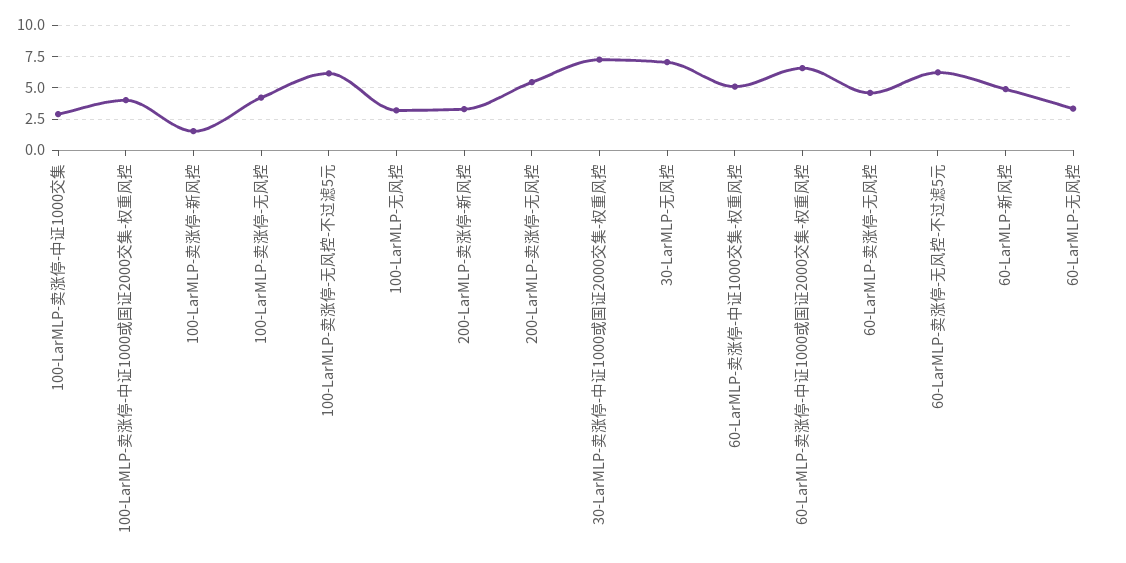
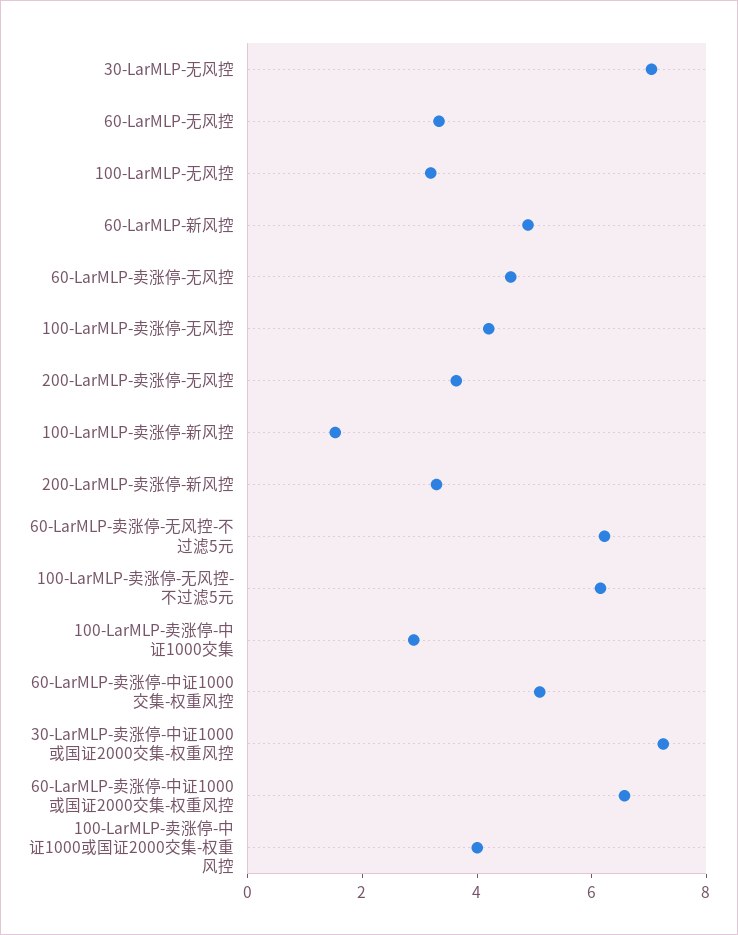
  {
    "100-LarMLP-卖涨停-中证1000交集": 3,
    "100-LarMLP-卖涨停-中证1000或国证2000交集-权重风控": 4,
    "100-LarMLP-卖涨停-新风控": 1.5,
    "100-LarMLP-卖涨停-无风控": 4,
    "100-LarMLP-卖涨停-无风控-不过滤5元": 6,
    "100-LarMLP-无风控": 3,
    "200-LarMLP-卖涨停-新风控": 3.5,
-   "200-LarMLP-卖涨停-无风控": 5.5,
+   "200-LarMLP-卖涨停-无风控": 3.5,
    "30-LarMLP-卖涨停-中证1000或国证2000交集-权重风控": 7.5,
    "30-LarMLP-无风控": 7,
    "60-LarMLP-卖涨停-中证1000交集-权重风控": 5,
    "60-LarMLP-卖涨停-中证1000或国证2000交集-权重风控": 6.5,
    "60-LarMLP-卖涨停-无风控": 4.5,
    "60-LarMLP-卖涨停-无风控-不过滤5元": 6,
    "60-LarMLP-新风控": 5,
    "60-LarMLP-无风控": 3.5
  }

